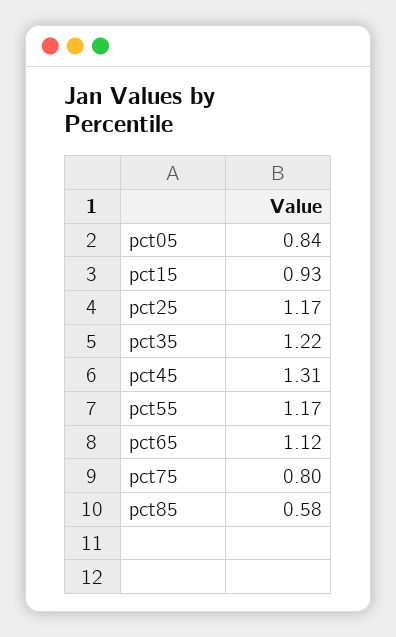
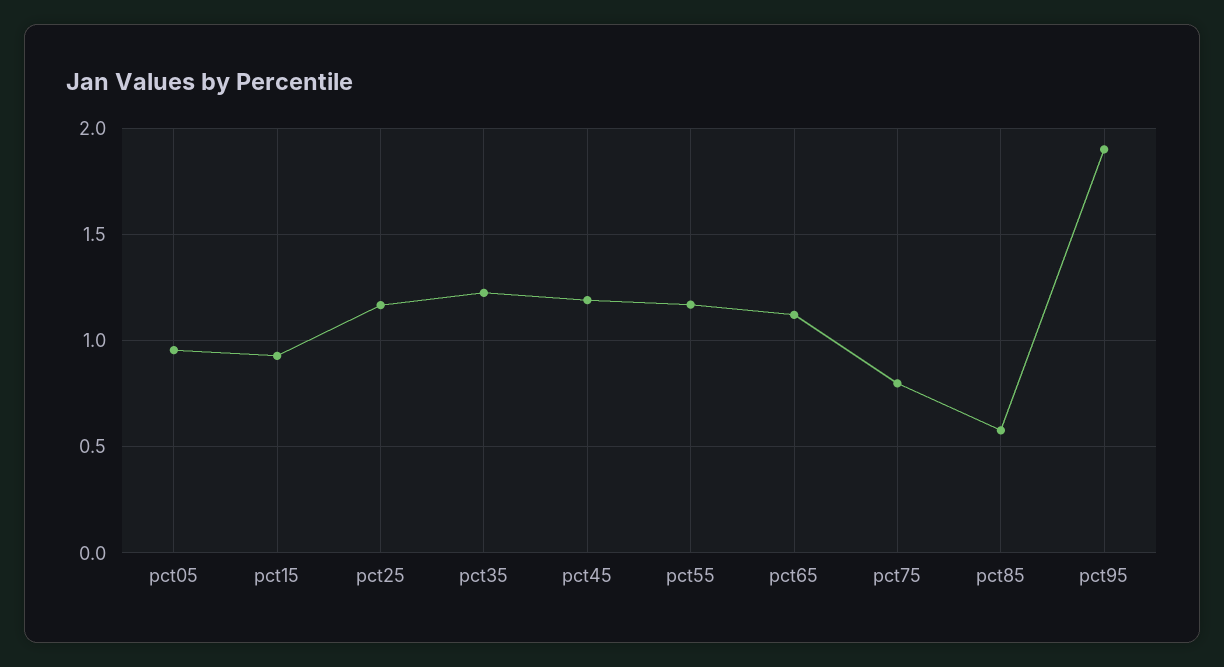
  {
-   "pct05": 0.84,
+   "pct05": 0.95,
    "pct15": 0.93,
    "pct25": 1.17,
    "pct35": 1.22,
-   "pct45": 1.31,
+   "pct45": 1.2,
    "pct55": 1.17,
    "pct65": 1.12,
    "pct75": 0.8,
-   "pct85": 0.58
+   "pct85": 0.58,
+   "pct95": 1.9
  }

